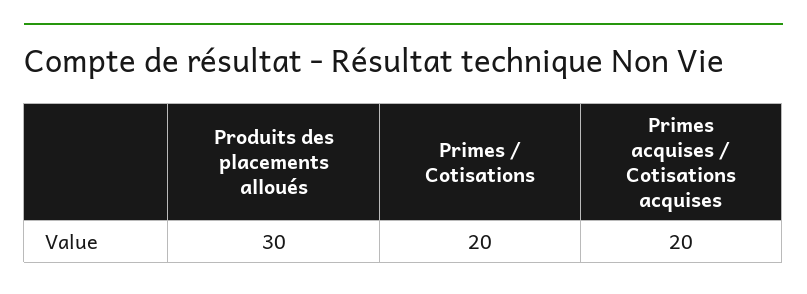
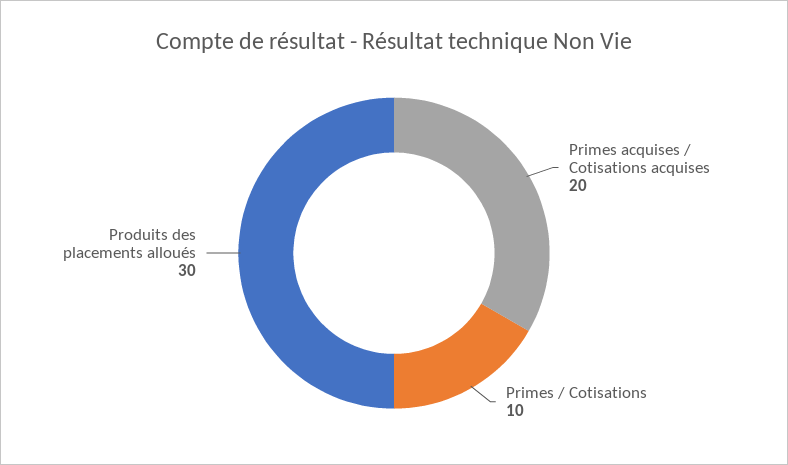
  {
    "Produits des placements alloués": 30,
-   "Primes / Cotisations": 20,
+   "Primes / Cotisations": 10,
    "Primes acquises / Cotisations acquises": 20
  }

